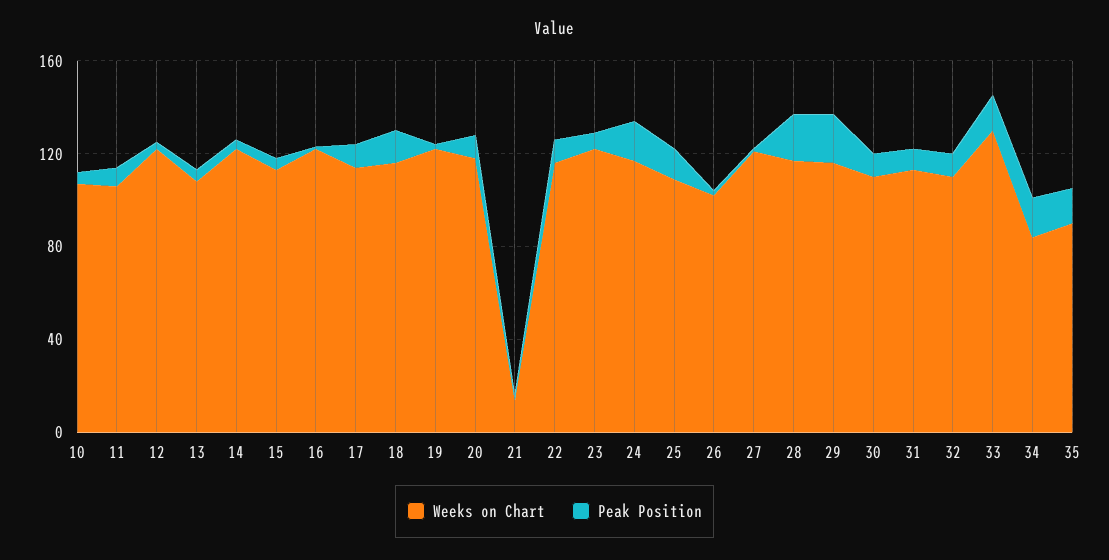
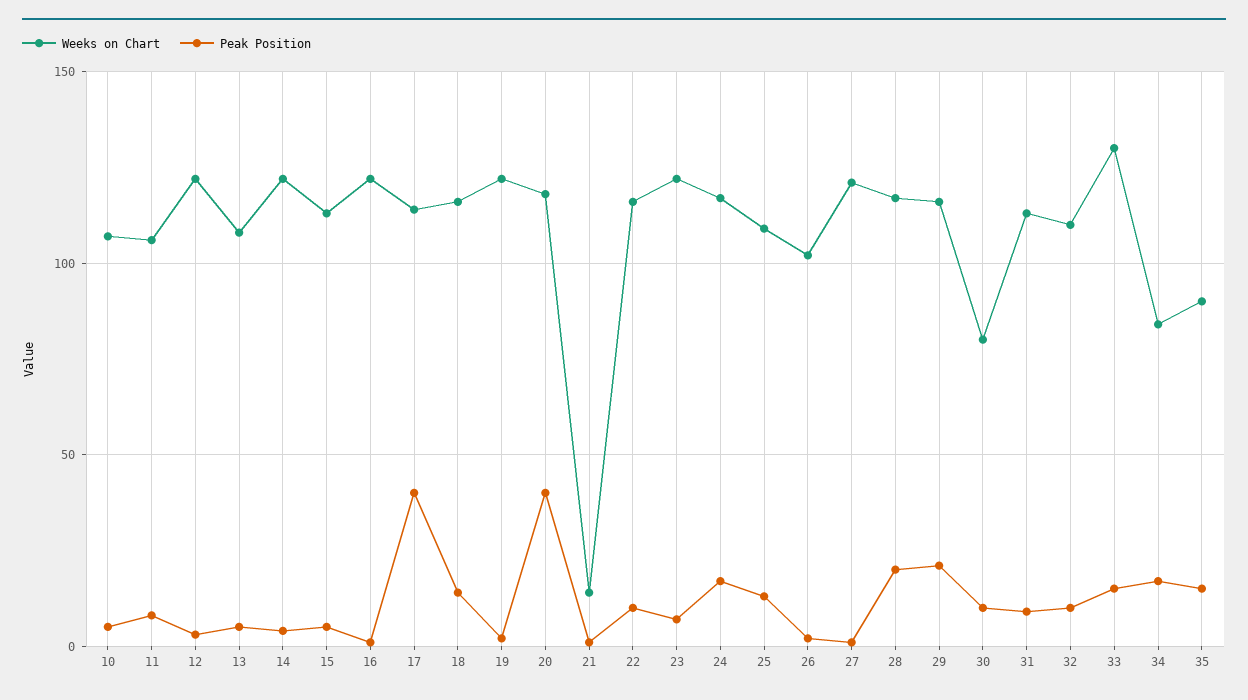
  {
    "Weeks on Chart": {
      "10": 105,
      "11": 105,
      "12": 120,
      "13": 110,
      "14": 120,
      "15": 115,
      "16": 120,
      "17": 115,
      "18": 115,
      "19": 120,
      "20": 120,
      "21": 15,
      "22": 115,
      "23": 120,
      "24": 115,
      "25": 110,
      "26": 100,
      "27": 120,
      "28": 115,
      "29": 115,
-     "30": 110,
+     "30": 80,
      "31": 115,
      "32": 110,
      "33": 130,
      "34": 85,
      "35": 90
    },
    "Peak Position": {
      "10": 5,
      "11": 10,
      "12": 5,
      "13": 5,
      "14": 5,
      "15": 5,
      "16": 0,
-     "17": 10,
+     "17": 40,
      "18": 15,
      "19": 0,
-     "20": 10,
+     "20": 40,
      "21": 0,
      "22": 10,
      "23": 5,
      "24": 15,
      "25": 15,
      "26": 0,
      "27": 0,
      "28": 20,
      "29": 20,
      "30": 10,
      "31": 10,
      "32": 10,
      "33": 15,
      "34": 15,
      "35": 15
    }
  }

